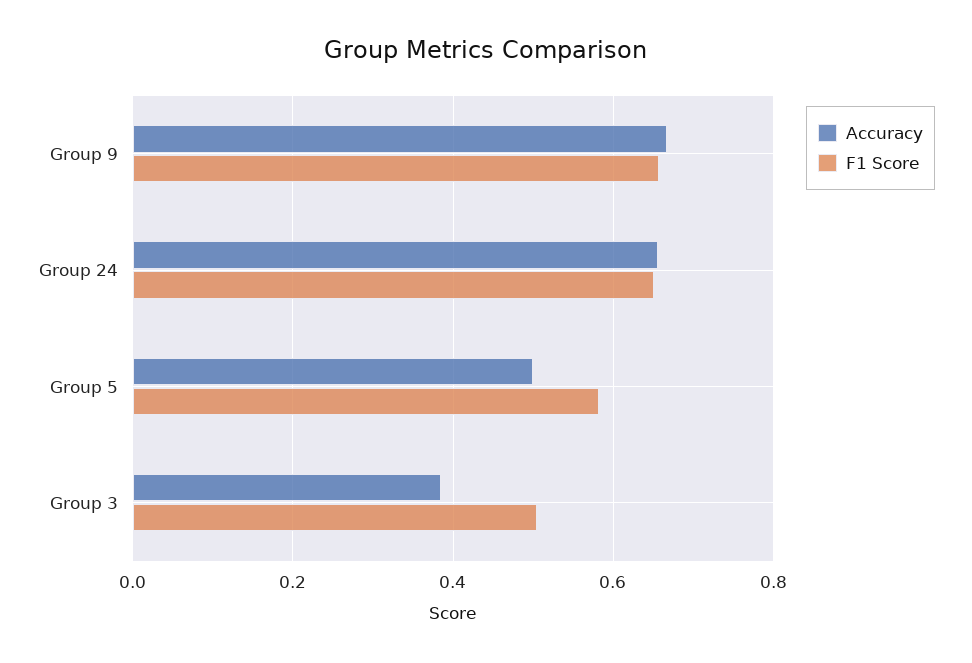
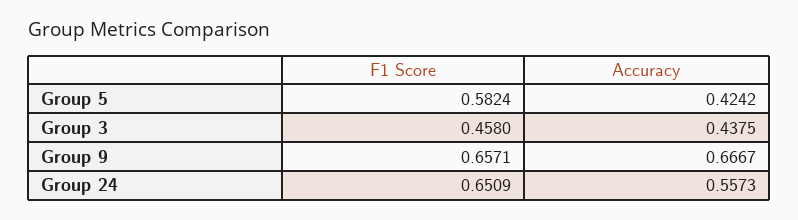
  {
    "Accuracy": {
      "Group 9": 0.6667,
-     "Group 24": 0.66,
+     "Group 24": 0.5573,
-     "Group 5": 0.5,
+     "Group 5": 0.4242,
-     "Group 3": 0.38
+     "Group 3": 0.4375
    },
    "F1 Score": {
      "Group 9": 0.6571,
      "Group 24": 0.6509,
      "Group 5": 0.5824,
-     "Group 3": 0.5
+     "Group 3": 0.458
    }
  }

